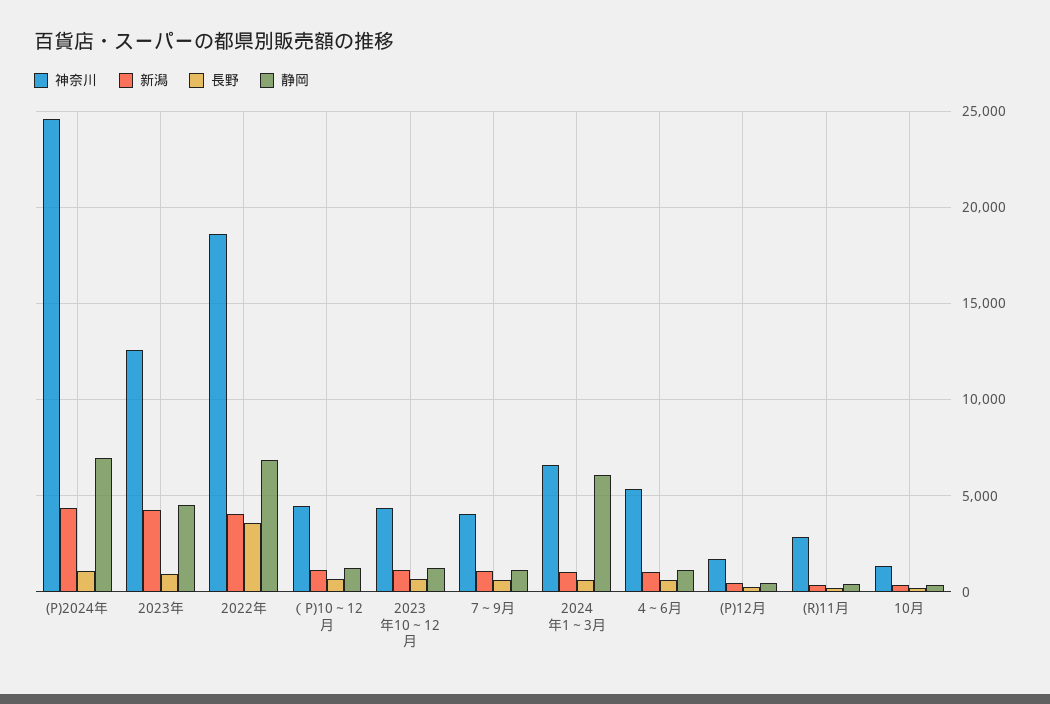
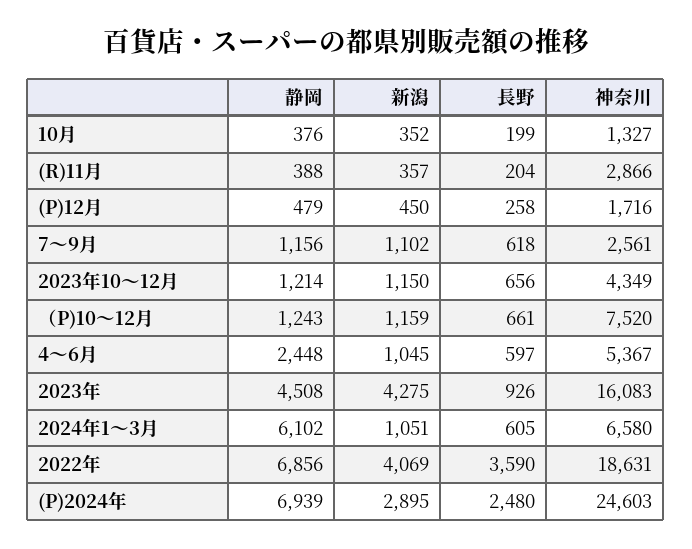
  {
    "神奈川": {
      "(P)2024年": 24603,
-     "2023年": 12500,
+     "2023年": 16083,
      "2022年": 18631,
-     "（P)10～12月": 4500,
+     "（P)10～12月": 7520,
      "2023年10～12月": 4349,
-     "7～9月": 4000,
+     "7～9月": 2561,
      "2024年1～3月": 6580,
      "4～6月": 5367,
      "(P)12月": 1716,
      "(R)11月": 2866,
      "10月": 1327
    },
    "新潟": {
-     "(P)2024年": 4500,
+     "(P)2024年": 2895,
      "2023年": 4275,
      "2022年": 4069,
      "（P)10～12月": 1159,
      "2023年10～12月": 1150,
      "7～9月": 1102,
      "2024年1～3月": 1051,
      "4～6月": 1045,
      "(P)12月": 450,
      "(R)11月": 357,
      "10月": 352
    },
    "長野": {
-     "(P)2024年": 1000,
+     "(P)2024年": 2480,
      "2023年": 926,
      "2022年": 3590,
      "（P)10～12月": 661,
      "2023年10～12月": 656,
      "7～9月": 618,
      "2024年1～3月": 605,
      "4～6月": 597,
      "(P)12月": 258,
      "(R)11月": 204,
      "10月": 199
    },
    "静岡": {
      "(P)2024年": 6939,
      "2023年": 4508,
      "2022年": 6856,
      "（P)10～12月": 1243,
      "2023年10～12月": 1214,
      "7～9月": 1156,
      "2024年1～3月": 6102,
-     "4～6月": 1000,
+     "4～6月": 2448,
      "(P)12月": 479,
      "(R)11月": 388,
      "10月": 376
    }
  }

